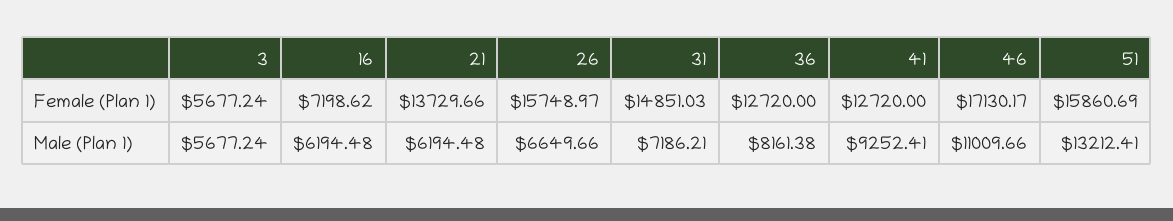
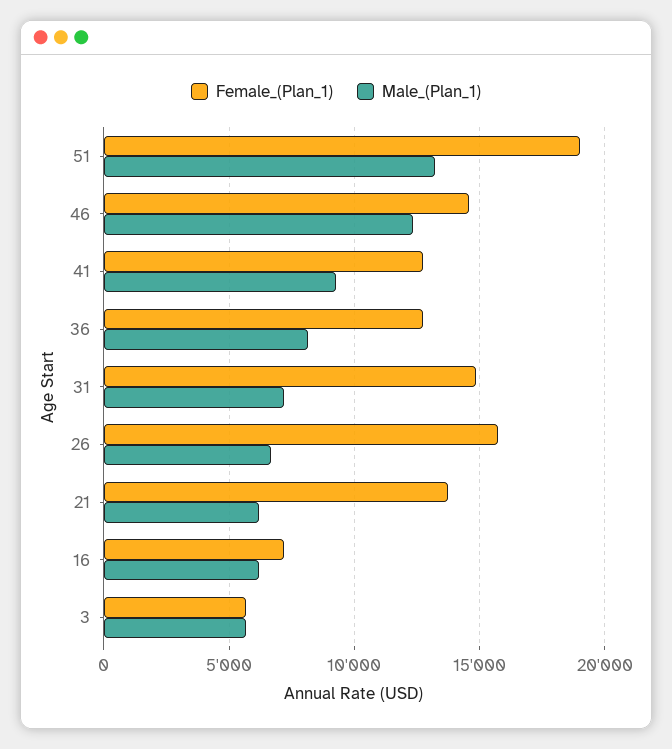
  {
    "Female (Plan 1)": {
      "3": 5677.24,
      "16": 7198.62,
      "21": 13729.66,
      "26": 15748.97,
      "31": 14851.03,
      "36": 12720,
      "41": 12720,
-     "46": 17130.17,
+     "46": 14500,
-     "51": 15860.69
+     "51": 19000
    },
    "Male (Plan 1)": {
      "3": 5677.24,
      "16": 6194.48,
      "21": 6194.48,
      "26": 6649.66,
      "31": 7186.21,
      "36": 8161.38,
      "41": 9252.41,
-     "46": 11009.66,
+     "46": 12500,
      "51": 13212.41
    }
  }

